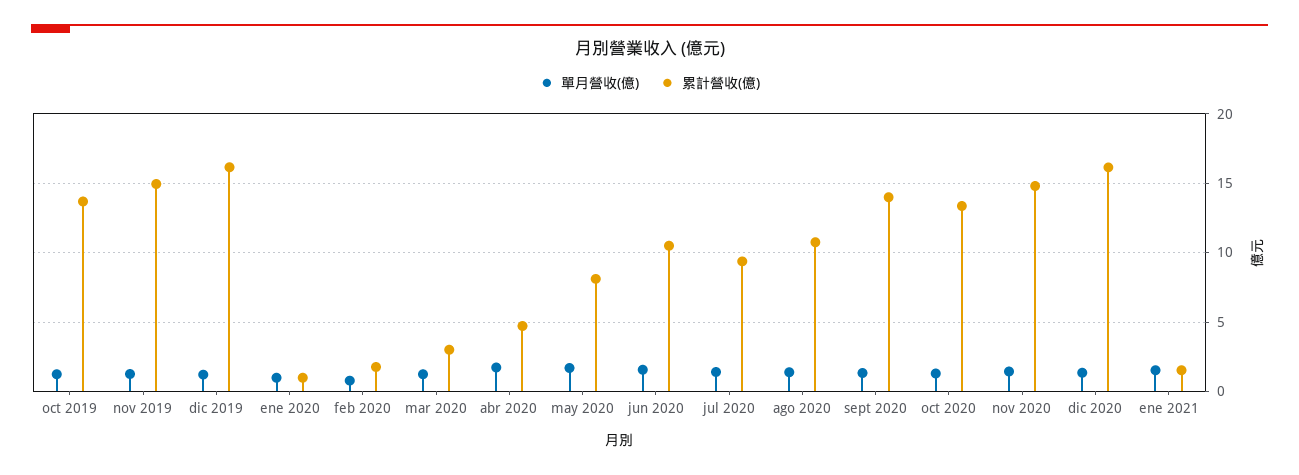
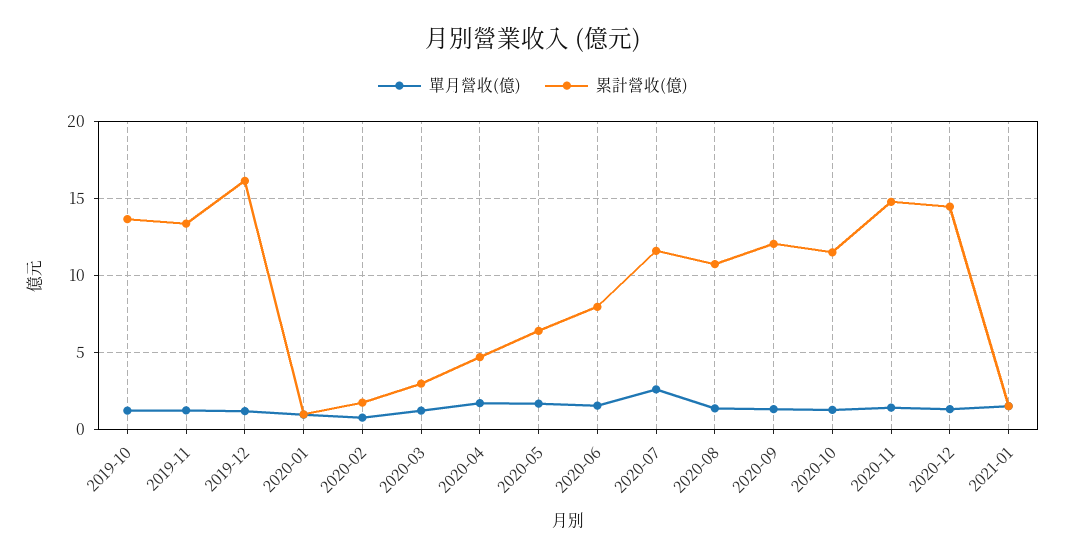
  {
    "單月營收(億)": {
      "oct 2019": 1,
      "nov 2019": 1.5,
      "dic 2019": 1,
      "ene 2020": 1,
      "feb 2020": 1,
      "mar 2020": 1,
      "abr 2020": 1.5,
      "may 2020": 1.5,
      "jun 2020": 1.5,
-     "jul 2020": 1.5,
+     "jul 2020": 2.5,
      "ago 2020": 1.5,
      "sept 2020": 1.5,
      "oct 2020": 1.5,
      "nov 2020": 1.5,
      "dic 2020": 1.5,
      "ene 2021": 1.5
    },
    "累計營收(億)": {
      "oct 2019": 13.5,
-     "nov 2019": 15,
+     "nov 2019": 13.5,
      "dic 2019": 16,
      "ene 2020": 1,
      "feb 2020": 2,
      "mar 2020": 3,
      "abr 2020": 4.5,
-     "may 2020": 8,
+     "may 2020": 6.5,
-     "jun 2020": 10.5,
+     "jun 2020": 8,
-     "jul 2020": 9.5,
+     "jul 2020": 11.5,
      "ago 2020": 11,
-     "sept 2020": 14,
+     "sept 2020": 12,
-     "oct 2020": 13.5,
+     "oct 2020": 11.5,
      "nov 2020": 15,
-     "dic 2020": 16,
+     "dic 2020": 14.5,
      "ene 2021": 1.5
    }
  }

